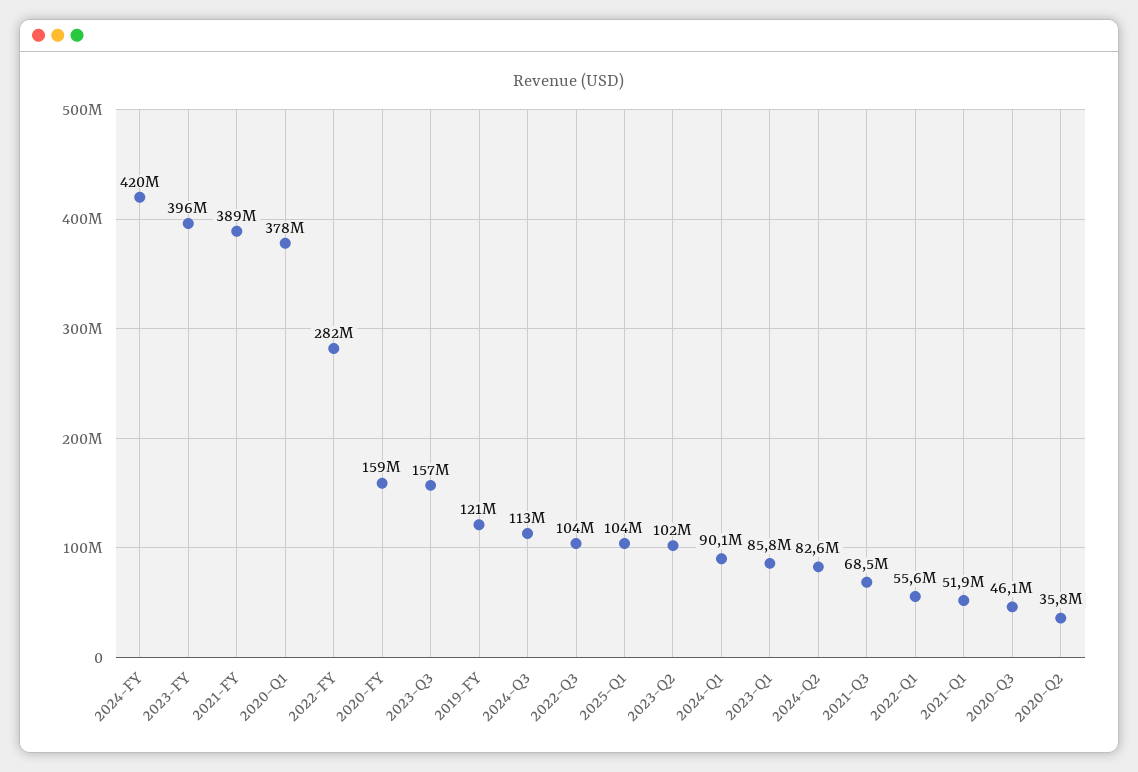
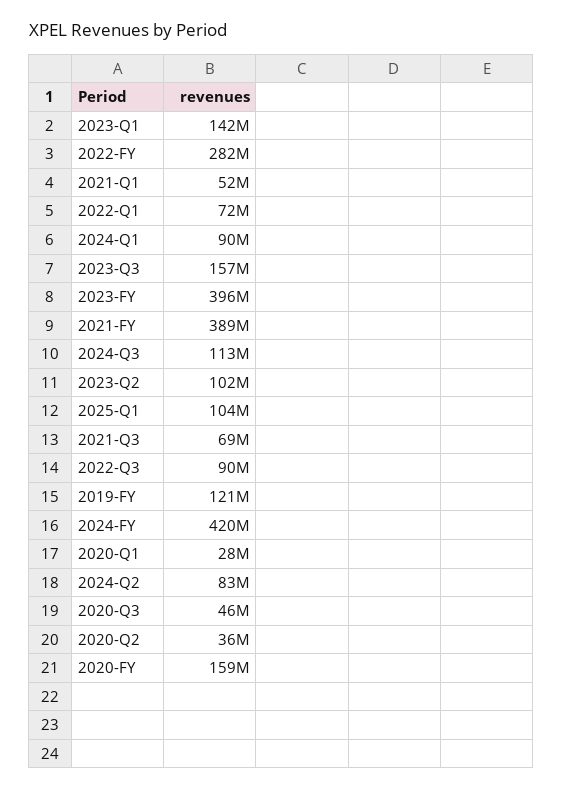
  {
    "2024-FY": 420000000,
    "2023-FY": 396000000,
    "2021-FY": 389000000,
-   "2020-Q1": 378000000,
+   "2020-Q1": 28000000,
    "2022-FY": 282000000,
    "2020-FY": 159000000,
    "2023-Q3": 157000000,
    "2019-FY": 121000000,
    "2024-Q3": 113000000,
-   "2022-Q3": 104000000,
+   "2022-Q3": 90000000,
    "2025-Q1": 104000000,
    "2023-Q2": 102000000,
    "2024-Q1": 90100000,
-   "2023-Q1": 85800000,
+   "2023-Q1": 142000000,
    "2024-Q2": 82600000,
    "2021-Q3": 68500000,
-   "2022-Q1": 55600000,
+   "2022-Q1": 72000000,
    "2021-Q1": 51900000,
    "2020-Q3": 46100000,
    "2020-Q2": 35800000
  }

